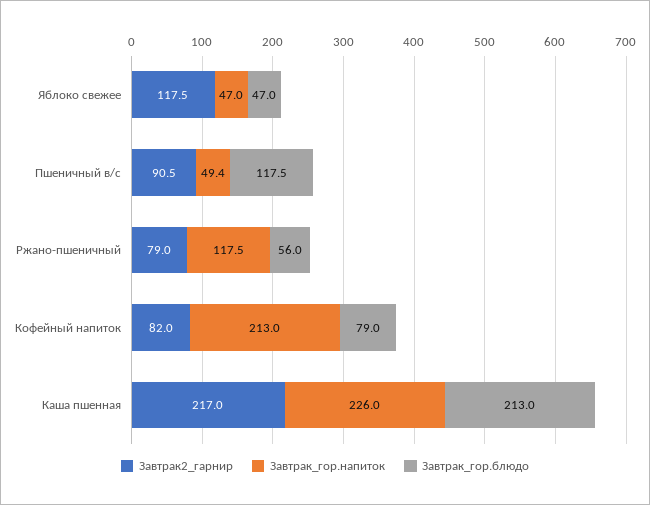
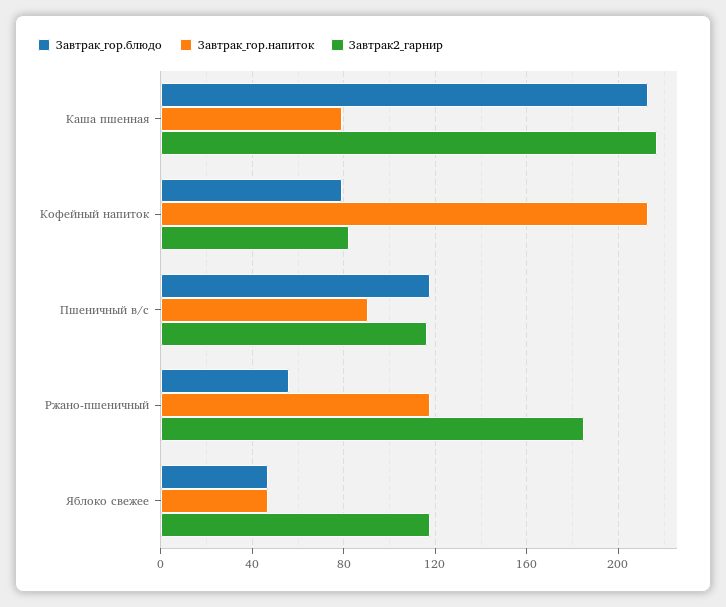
  {
    "Завтрак2_гарнир": {
      "Яблоко свежее": 117.5,
-     "Пшеничный в/с": 90.5,
+     "Пшеничный в/с": 115,
-     "Ржано-пшеничный": 79,
+     "Ржано-пшеничный": 185,
      "Кофейный напиток": 82,
      "Каша пшенная": 217
    },
    "Завтрак_гор.напиток": {
      "Яблоко свежее": 47,
-     "Пшеничный в/с": 49.4,
+     "Пшеничный в/с": 90,
      "Ржано-пшеничный": 117.5,
      "Кофейный напиток": 213,
-     "Каша пшенная": 226
+     "Каша пшенная": 80
    },
    "Завтрак_гор.блюдо": {
      "Яблоко свежее": 47,
      "Пшеничный в/с": 117.5,
      "Ржано-пшеничный": 56,
      "Кофейный напиток": 79,
      "Каша пшенная": 213
    }
  }

